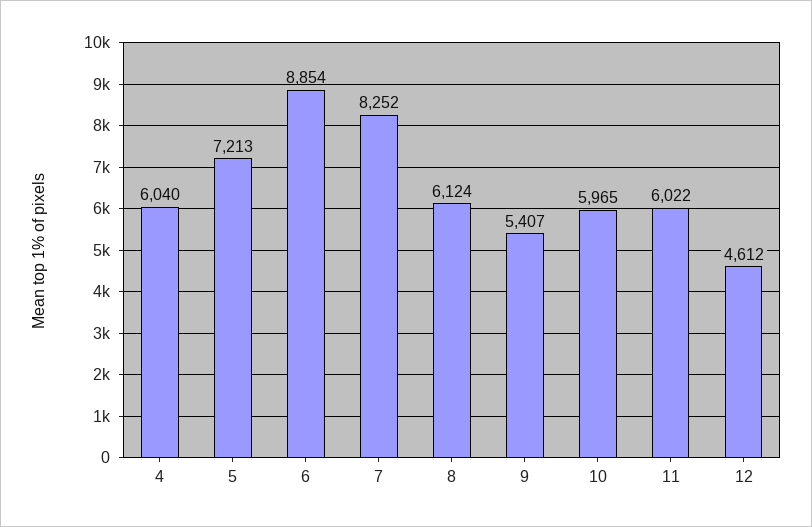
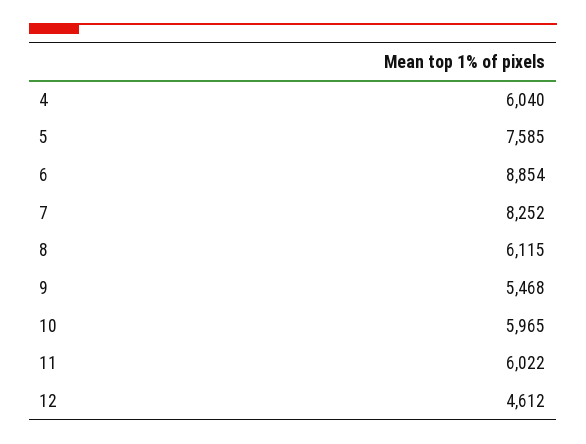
  {
    "4": 6040,
-   "5": 7213,
+   "5": 7585,
    "6": 8854,
    "7": 8252,
-   "8": 6124,
+   "8": 6115,
-   "9": 5407,
+   "9": 5468,
    "10": 5965,
    "11": 6022,
    "12": 4612
  }

